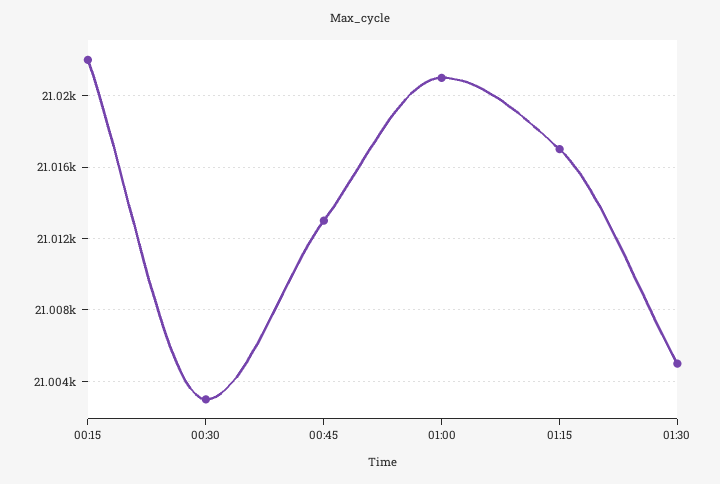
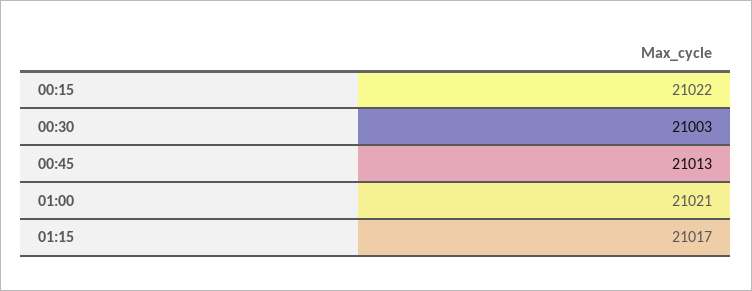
  {
    "00:15": 21022,
    "00:30": 21003,
    "00:45": 21013,
    "01:00": 21021,
-   "01:15": 21017,
+   "01:15": 21017
-   "01:30": 21005
  }

